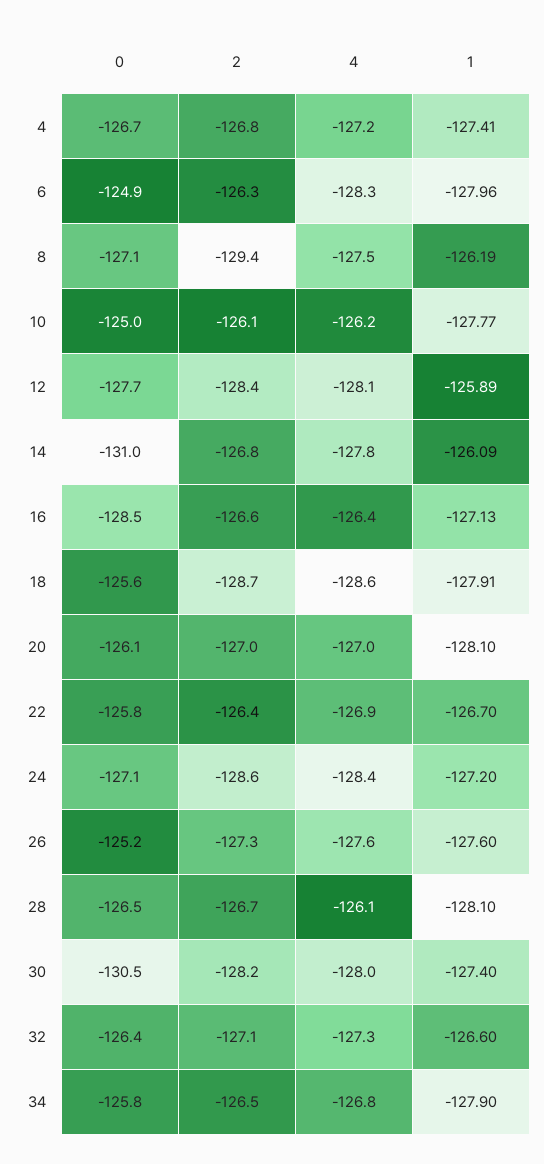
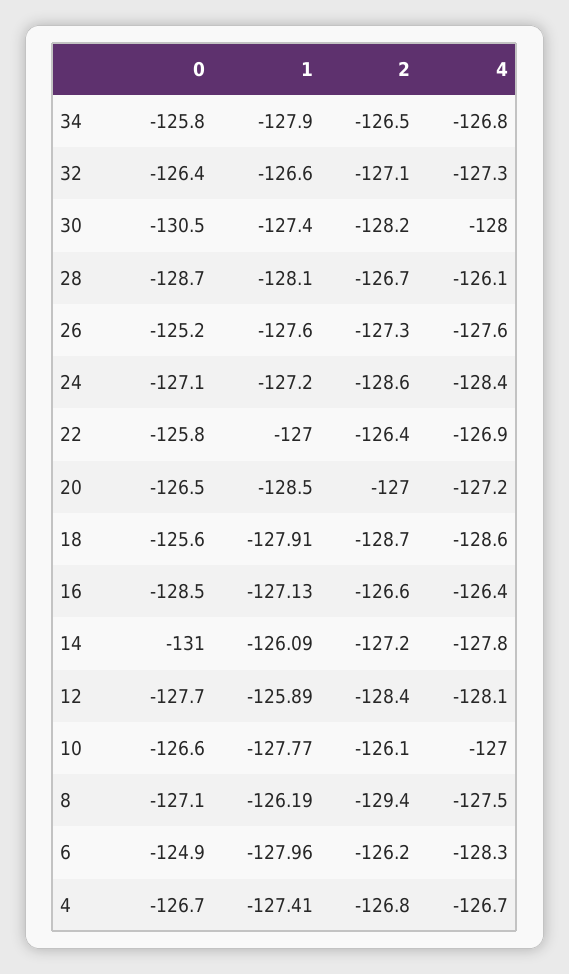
  {
    "0": {
      "4": -126.7,
      "6": -124.9,
      "8": -127.1,
-     "10": -125,
+     "10": -126.6,
      "12": -127.7,
      "14": -131,
      "16": -128.5,
      "18": -125.6,
-     "20": -126.1,
+     "20": -126.5,
      "22": -125.8,
      "24": -127.1,
      "26": -125.2,
-     "28": -126.5,
+     "28": -128.7,
      "30": -130.5,
      "32": -126.4,
      "34": -125.8
    },
    "2": {
      "4": -126.8,
-     "6": -126.3,
+     "6": -126.2,
      "8": -129.4,
      "10": -126.1,
      "12": -128.4,
-     "14": -126.8,
+     "14": -127.2,
      "16": -126.6,
      "18": -128.7,
      "20": -127,
      "22": -126.4,
      "24": -128.6,
      "26": -127.3,
      "28": -126.7,
      "30": -128.2,
      "32": -127.1,
      "34": -126.5
    },
    "4": {
-     "4": -127.2,
+     "4": -126.7,
      "6": -128.3,
      "8": -127.5,
-     "10": -126.2,
+     "10": -127,
      "12": -128.1,
      "14": -127.8,
      "16": -126.4,
      "18": -128.6,
-     "20": -127,
+     "20": -127.2,
      "22": -126.9,
      "24": -128.4,
      "26": -127.6,
      "28": -126.1,
      "30": -128,
      "32": -127.3,
      "34": -126.8
    },
    "1": {
      "4": -127.41,
      "6": -127.96,
      "8": -126.19,
      "10": -127.77,
      "12": -125.89,
      "14": -126.09,
      "16": -127.13,
      "18": -127.91,
-     "20": -128.1,
+     "20": -128.5,
-     "22": -126.7,
+     "22": -127,
      "24": -127.2,
      "26": -127.6,
      "28": -128.1,
      "30": -127.4,
      "32": -126.6,
      "34": -127.9
    }
  }

